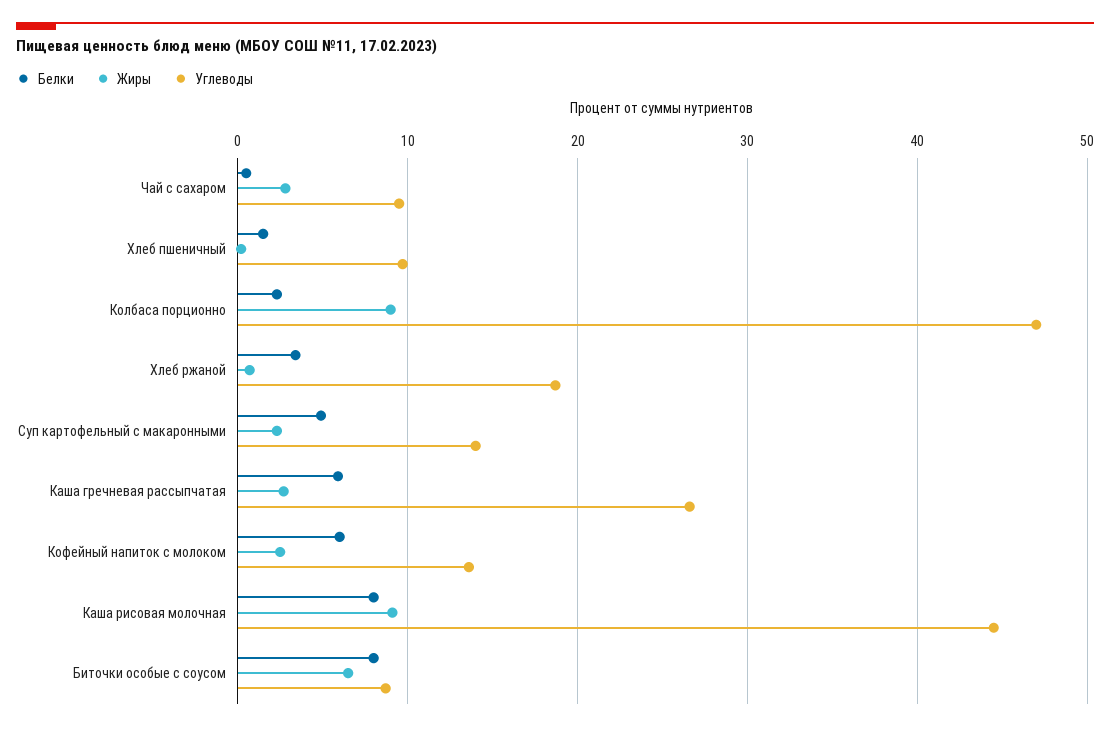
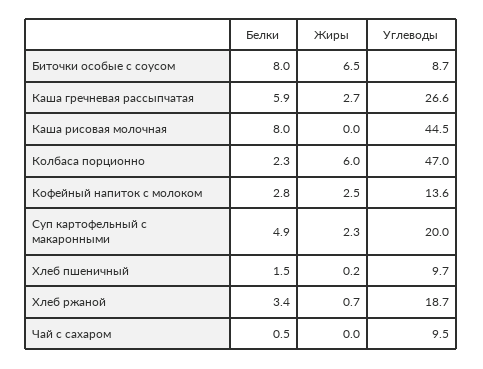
  {
    "Белки": {
      "Чай с сахаром": 0.5,
      "Хлеб пшеничный": 1.5,
      "Колбаса порционно": 2.3,
      "Хлеб ржаной": 3.4,
      "Суп картофельный с макаронными": 4.9,
      "Каша гречневая рассыпчатая": 5.9,
-     "Кофейный напиток с молоком": 6,
+     "Кофейный напиток с молоком": 2.8,
      "Каша рисовая молочная": 8,
      "Биточки особые с соусом": 8
    },
    "Жиры": {
-     "Чай с сахаром": 3,
+     "Чай с сахаром": 0,
      "Хлеб пшеничный": 0.2,
-     "Колбаса порционно": 9,
+     "Колбаса порционно": 6,
      "Хлеб ржаной": 0.7,
      "Суп картофельный с макаронными": 2.3,
      "Каша гречневая рассыпчатая": 2.7,
      "Кофейный напиток с молоком": 2.5,
-     "Каша рисовая молочная": 9,
+     "Каша рисовая молочная": 0,
      "Биточки особые с соусом": 6.5
    },
    "Углеводы": {
      "Чай с сахаром": 9.5,
      "Хлеб пшеничный": 9.7,
      "Колбаса порционно": 47,
      "Хлеб ржаной": 18.7,
-     "Суп картофельный с макаронными": 14,
+     "Суп картофельный с макаронными": 20,
      "Каша гречневая рассыпчатая": 26.6,
      "Кофейный напиток с молоком": 13.6,
      "Каша рисовая молочная": 44.5,
      "Биточки особые с соусом": 8.7
    }
  }

